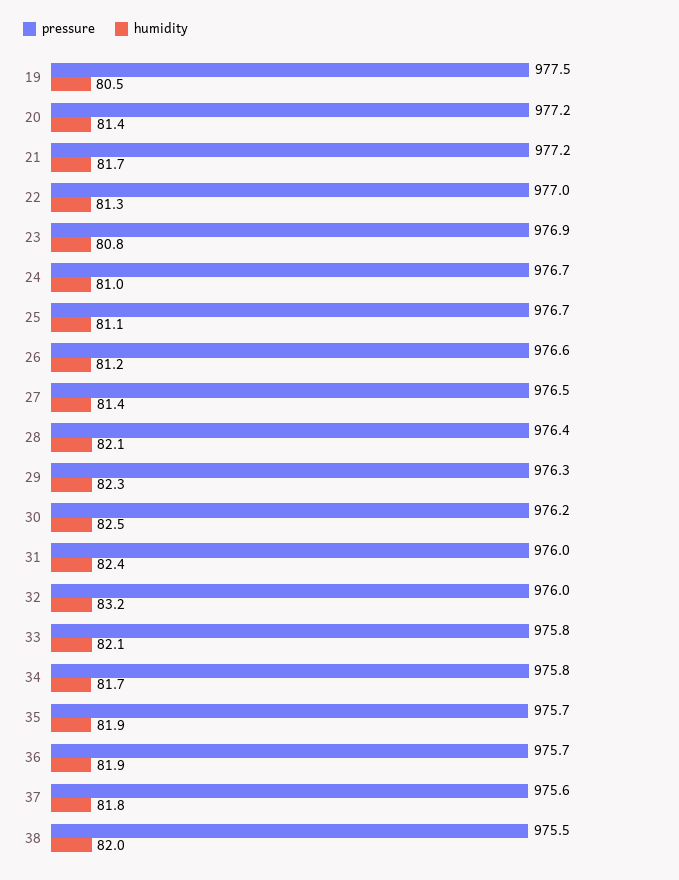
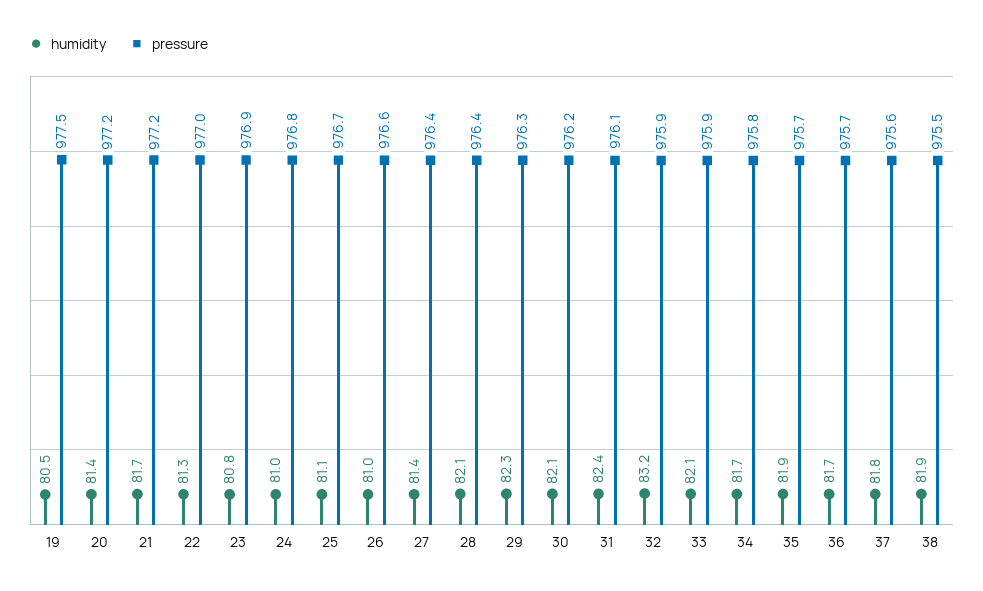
  {
    "pressure": {
      "19": 977.5,
      "20": 977.2,
      "21": 977.2,
      "22": 977,
      "23": 976.9,
-     "24": 976.7,
+     "24": 976.8,
      "25": 976.7,
      "26": 976.6,
-     "27": 976.5,
+     "27": 976.4,
      "28": 976.4,
      "29": 976.3,
      "30": 976.2,
-     "31": 976,
+     "31": 976.1,
-     "32": 976,
+     "32": 975.9,
-     "33": 975.8,
+     "33": 975.9,
      "34": 975.8,
      "35": 975.7,
      "36": 975.7,
      "37": 975.6,
      "38": 975.5
    },
    "humidity": {
      "19": 80.5,
      "20": 81.4,
      "21": 81.7,
      "22": 81.3,
      "23": 80.8,
      "24": 81,
      "25": 81.1,
-     "26": 81.2,
+     "26": 81,
      "27": 81.4,
      "28": 82.1,
      "29": 82.3,
-     "30": 82.5,
+     "30": 82.1,
      "31": 82.4,
      "32": 83.2,
      "33": 82.1,
      "34": 81.7,
      "35": 81.9,
-     "36": 81.9,
+     "36": 81.7,
      "37": 81.8,
-     "38": 82
+     "38": 81.9
    }
  }

